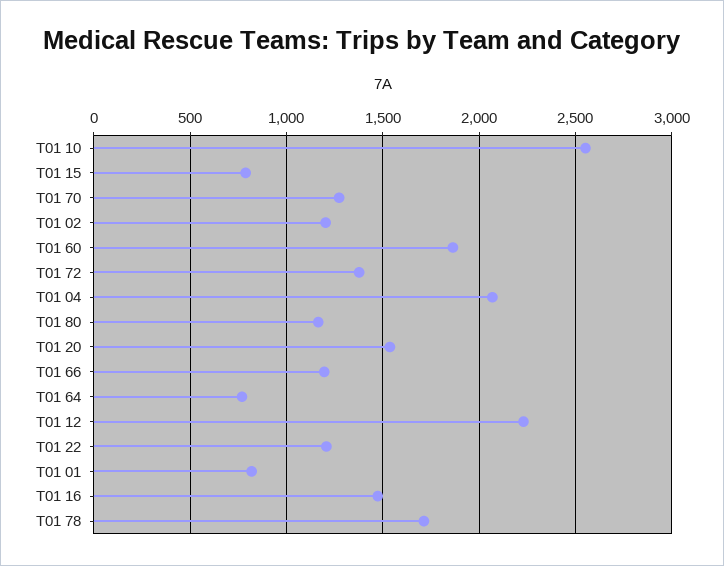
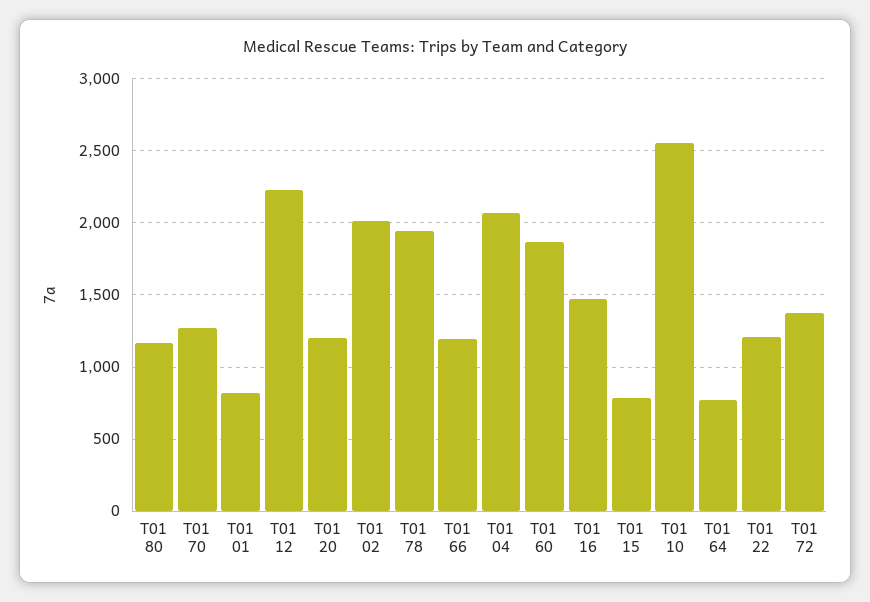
  {
    "T01 10": 2550,
    "T01 15": 800,
    "T01 70": 1250,
-   "T01 02": 1200,
+   "T01 02": 2000,
    "T01 60": 1850,
    "T01 72": 1400,
    "T01 04": 2050,
    "T01 80": 1150,
-   "T01 20": 1550,
+   "T01 20": 1200,
    "T01 66": 1200,
    "T01 64": 750,
    "T01 12": 2250,
    "T01 22": 1200,
    "T01 01": 800,
    "T01 16": 1450,
-   "T01 78": 1700
+   "T01 78": 1950
  }

